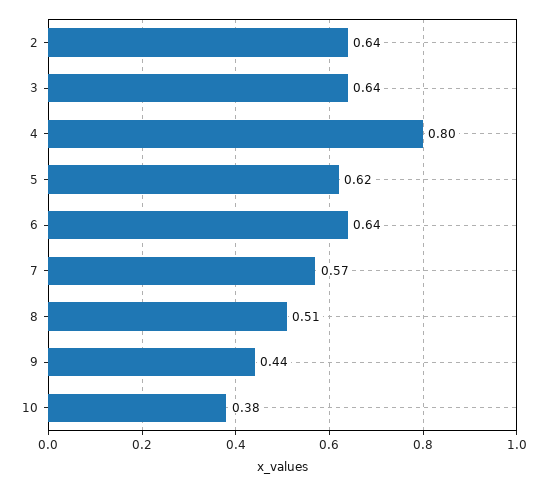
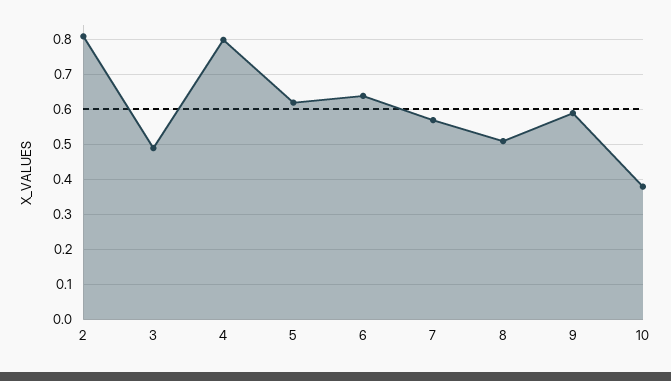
  {
-   "2": 0.64,
+   "2": 0.8,
-   "3": 0.64,
+   "3": 0.5,
    "4": 0.8,
    "5": 0.62,
    "6": 0.64,
    "7": 0.57,
    "8": 0.51,
-   "9": 0.44,
+   "9": 0.6,
    "10": 0.38
  }

